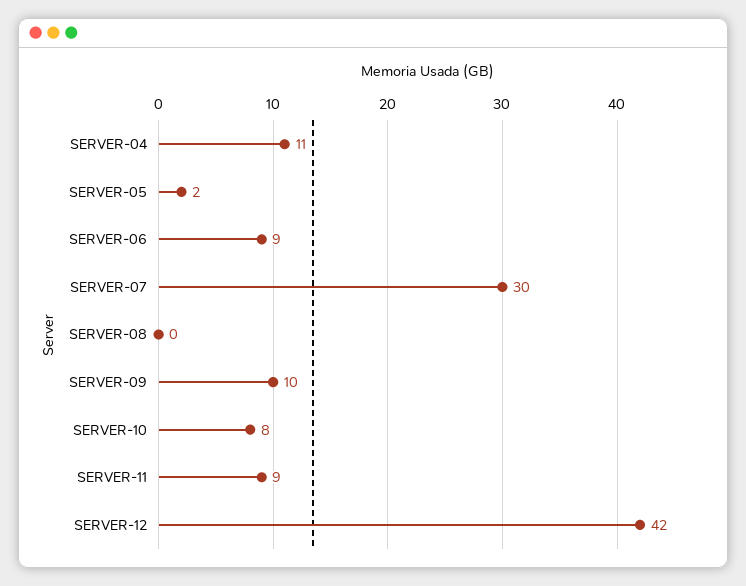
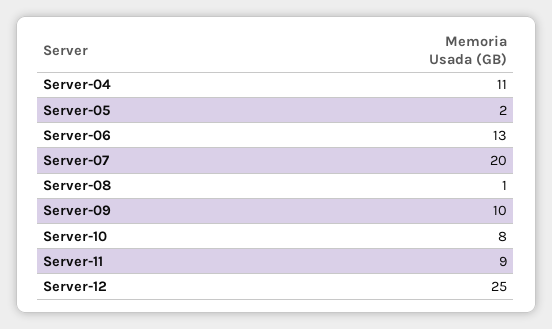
  {
    "SERVER-04": 11,
    "SERVER-05": 2,
-   "SERVER-06": 9,
+   "SERVER-06": 13,
-   "SERVER-07": 30,
+   "SERVER-07": 20,
-   "SERVER-08": 0,
+   "SERVER-08": 1,
    "SERVER-09": 10,
    "SERVER-10": 8,
    "SERVER-11": 9,
-   "SERVER-12": 42
+   "SERVER-12": 25
  }

